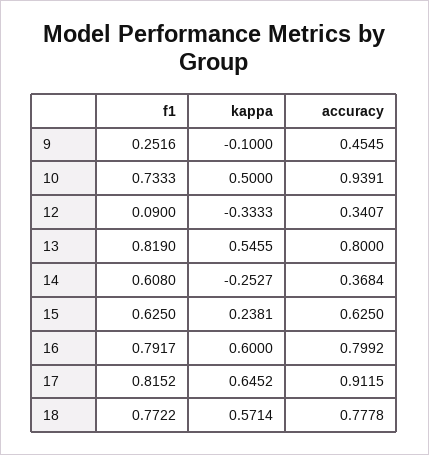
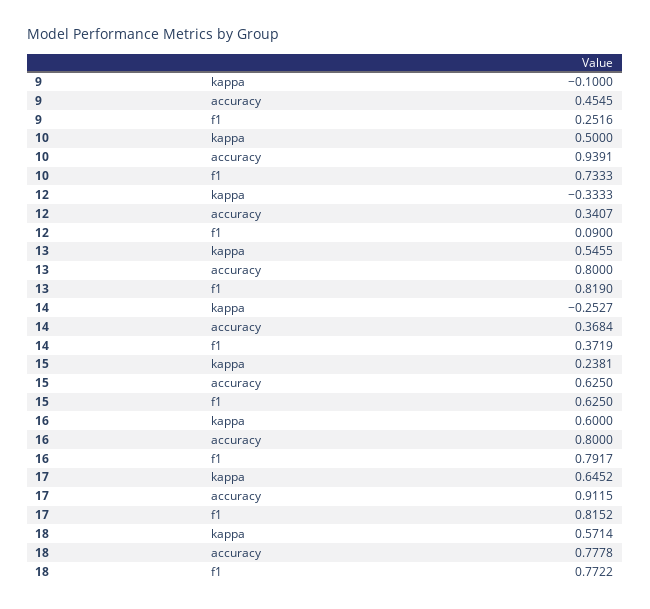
  {
    "f1": {
      "9": 0.2516,
      "10": 0.7333,
      "12": 0.09,
      "13": 0.819,
-     "14": 0.608,
+     "14": 0.3719,
      "15": 0.625,
      "16": 0.7917,
      "17": 0.8152,
      "18": 0.7722
    },
    "kappa": {
      "9": -0.1,
      "10": 0.5,
      "12": -0.3333,
      "13": 0.5455,
      "14": -0.2527,
      "15": 0.2381,
      "16": 0.6,
      "17": 0.6452,
      "18": 0.5714
    },
    "accuracy": {
      "9": 0.4545,
      "10": 0.9391,
      "12": 0.3407,
      "13": 0.8,
      "14": 0.3684,
      "15": 0.625,
-     "16": 0.7992,
+     "16": 0.8,
      "17": 0.9115,
      "18": 0.7778
    }
  }

